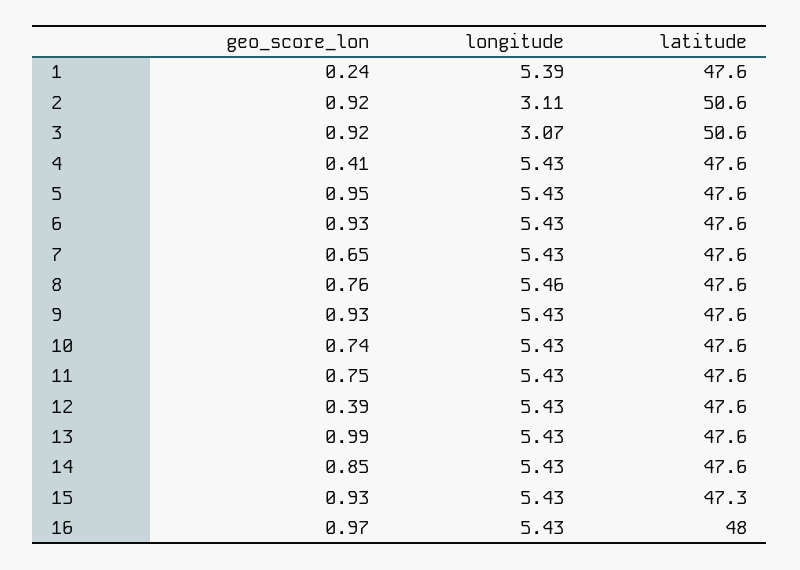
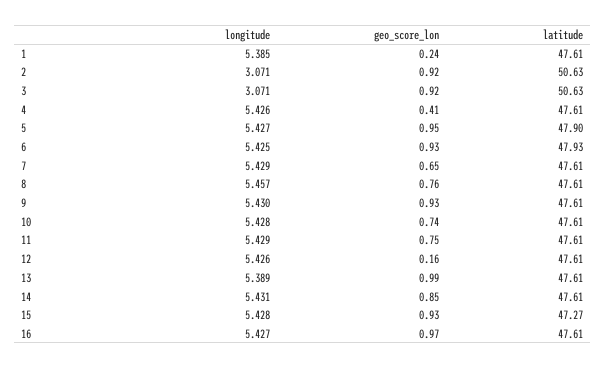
  {
    "geo_score_lon": {
      "1": 0.24,
      "2": 0.92,
      "3": 0.92,
      "4": 0.41,
      "5": 0.95,
      "6": 0.93,
      "7": 0.65,
      "8": 0.76,
      "9": 0.93,
      "10": 0.74,
      "11": 0.75,
-     "12": 0.39,
+     "12": 0.16,
      "13": 0.99,
      "14": 0.85,
      "15": 0.93,
      "16": 0.97
    },
    "longitude": {
      "1": 5.385,
-     "2": 3.11,
+     "2": 3.071,
      "3": 3.071,
      "4": 5.426,
      "5": 5.427,
      "6": 5.425,
      "7": 5.429,
      "8": 5.457,
      "9": 5.43,
      "10": 5.428,
      "11": 5.429,
      "12": 5.426,
-     "13": 5.43,
+     "13": 5.389,
      "14": 5.431,
      "15": 5.428,
      "16": 5.427
    },
    "latitude": {
      "1": 47.61,
      "2": 50.63,
      "3": 50.63,
      "4": 47.61,
-     "5": 47.6,
+     "5": 47.9,
-     "6": 47.6,
+     "6": 47.93,
      "7": 47.61,
      "8": 47.61,
      "9": 47.61,
      "10": 47.61,
      "11": 47.61,
      "12": 47.61,
      "13": 47.61,
      "14": 47.61,
      "15": 47.27,
-     "16": 48
+     "16": 47.61
    }
  }

